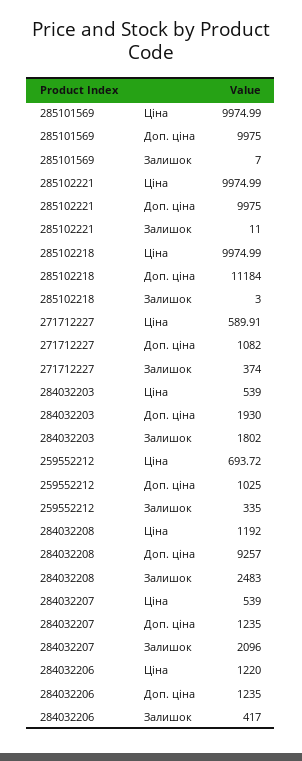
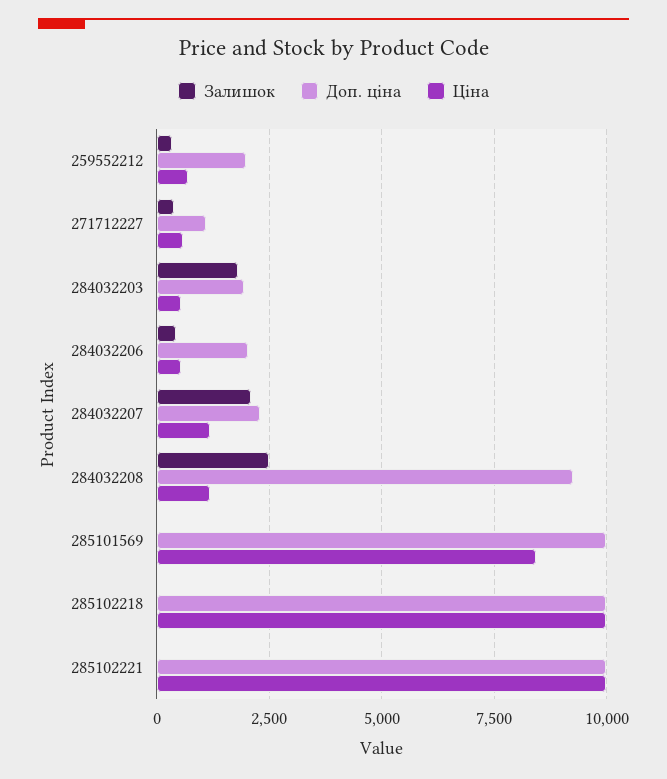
  {
    "Ціна": {
-     "285101569": 9974.99,
+     "285101569": 8500,
      "285102221": 9974.99,
      "285102218": 9974.99,
      "271712227": 589.91,
      "284032203": 539,
      "259552212": 693.72,
      "284032208": 1192,
-     "284032207": 539,
+     "284032207": 1250,
-     "284032206": 1220
+     "284032206": 500
    },
    "Доп. ціна": {
      "285101569": 9975,
      "285102221": 9975,
-     "285102218": 11184,
+     "285102218": 10000,
      "271712227": 1082,
      "284032203": 1930,
-     "259552212": 1025,
+     "259552212": 2000,
      "284032208": 9257,
-     "284032207": 1235,
+     "284032207": 2250,
-     "284032206": 1235
+     "284032206": 2000
    },
    "Залишок": {
      "285101569": 7,
      "285102221": 11,
      "285102218": 3,
      "271712227": 374,
      "284032203": 1802,
      "259552212": 335,
      "284032208": 2483,
      "284032207": 2096,
      "284032206": 417
    }
  }

